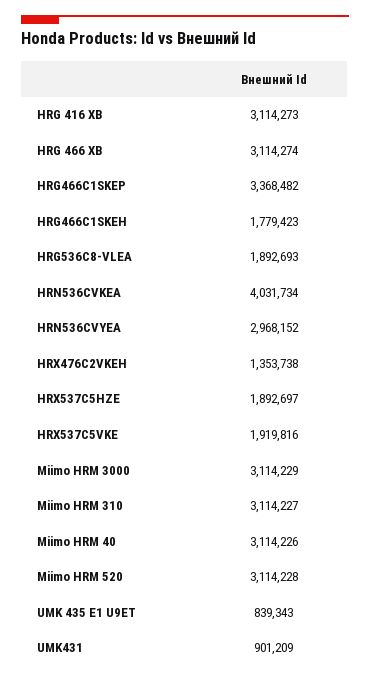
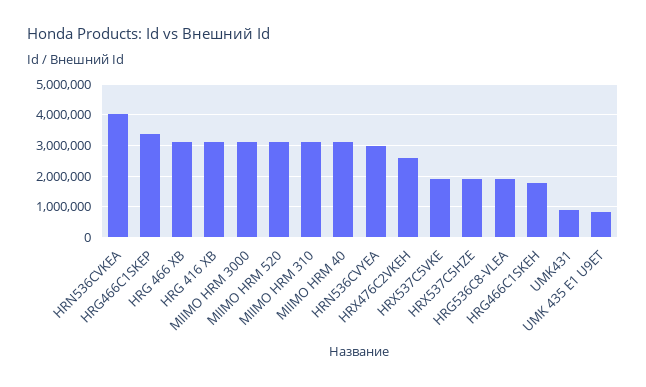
  {
    "HRG 416 XB": 3114273,
    "HRG 466 XB": 3114274,
    "HRG466C1SKEP": 3368482,
    "HRG466C1SKEН": 1779423,
    "HRG536C8-VLEA": 1892693,
    "HRN536CVKEA": 4031734,
    "HRN536CVYEA": 2968152,
-   "HRX476C2VKEH": 1353738,
+   "HRX476C2VKEH": 2600000,
    "HRX537C5HZE": 1892697,
    "HRX537C5VKE": 1919816,
    "Miimo HRM 3000": 3114229,
    "Miimo HRM 310": 3114227,
    "Miimo HRM 40": 3114226,
    "Miimo HRM 520": 3114228,
    "UMK 435 E1 U9ET": 839343,
    "UMK431": 901209
  }

